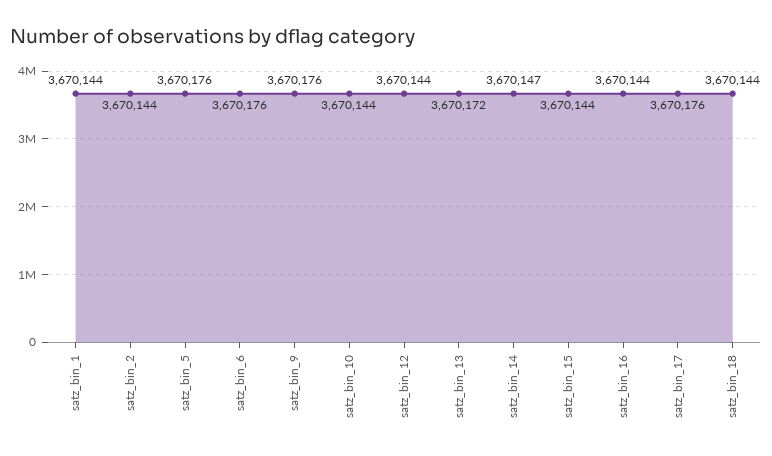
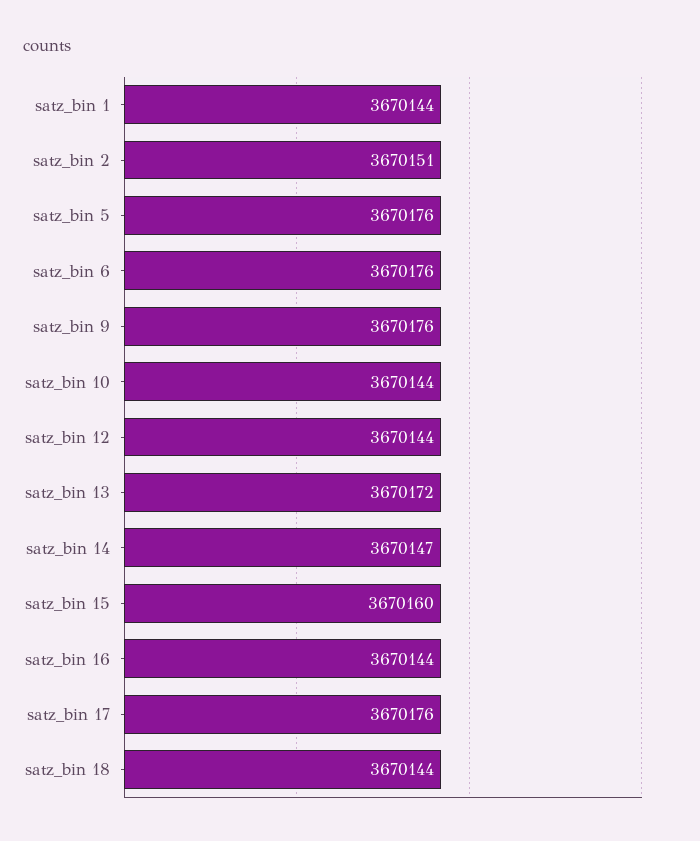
  {
    "satz_bin_1": 3670144,
-   "satz_bin_2": 3670144,
+   "satz_bin_2": 3670151,
    "satz_bin_5": 3670176,
    "satz_bin_6": 3670176,
    "satz_bin_9": 3670176,
    "satz_bin_10": 3670144,
    "satz_bin_12": 3670144,
    "satz_bin_13": 3670172,
    "satz_bin_14": 3670147,
-   "satz_bin_15": 3670144,
+   "satz_bin_15": 3670160,
    "satz_bin_16": 3670144,
    "satz_bin_17": 3670176,
    "satz_bin_18": 3670144
  }

